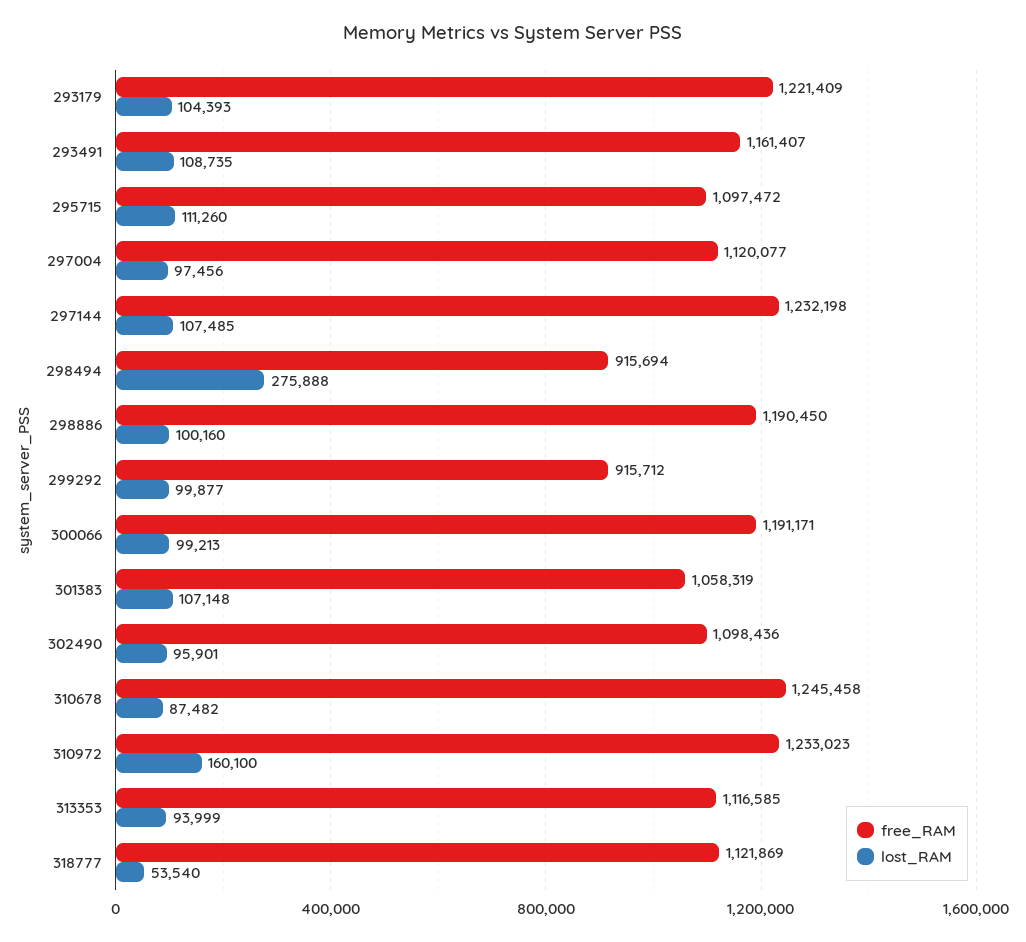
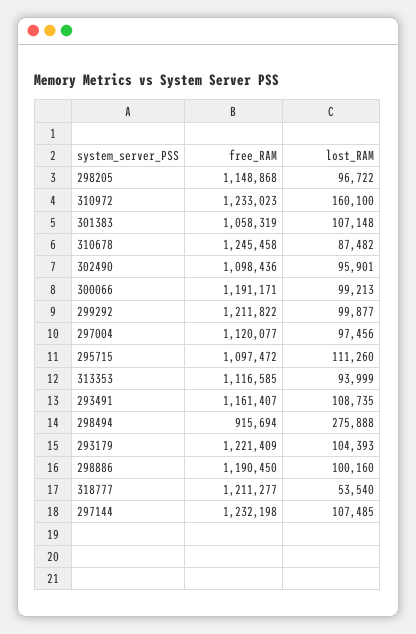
  {
    "free_RAM": {
      "293179": 1221409,
      "293491": 1161407,
      "295715": 1097472,
      "297004": 1120077,
      "297144": 1232198,
      "298494": 915694,
      "298886": 1190450,
-     "299292": 915712,
+     "299292": 1211822,
      "300066": 1191171,
      "301383": 1058319,
      "302490": 1098436,
      "310678": 1245458,
      "310972": 1233023,
      "313353": 1116585,
-     "318777": 1121869
+     "318777": 1211277,
+     "298205": 1148868
    },
    "lost_RAM": {
      "293179": 104393,
      "293491": 108735,
      "295715": 111260,
      "297004": 97456,
      "297144": 107485,
      "298494": 275888,
      "298886": 100160,
      "299292": 99877,
      "300066": 99213,
      "301383": 107148,
      "302490": 95901,
      "310678": 87482,
      "310972": 160100,
      "313353": 93999,
-     "318777": 53540
+     "318777": 53540,
+     "298205": 96722
    }
  }

